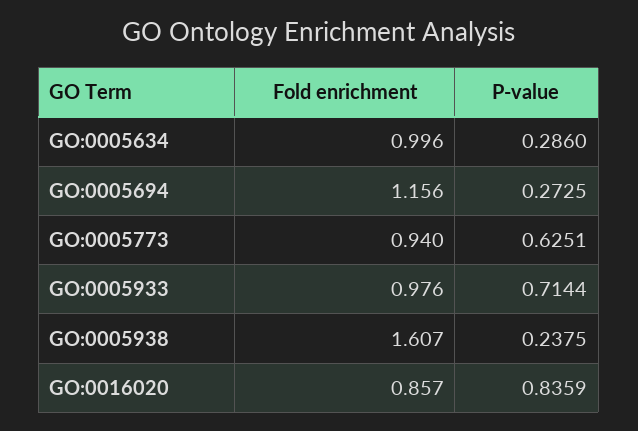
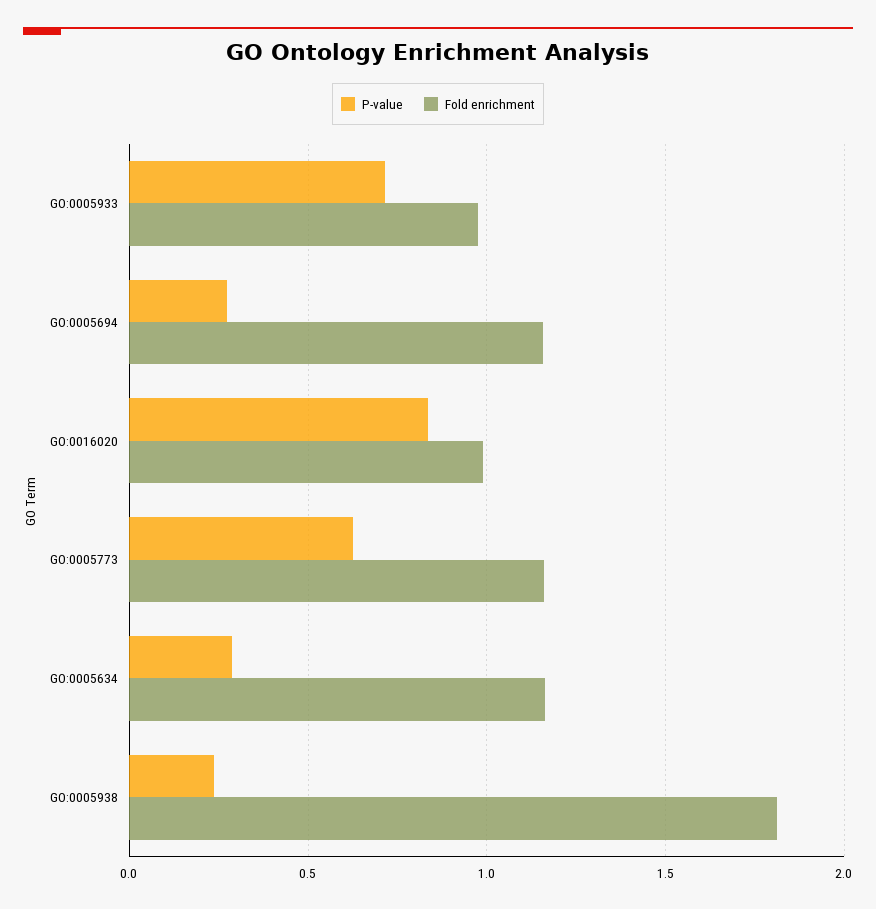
  {
    "Fold enrichment": {
-     "GO:0005634": 0.996,
+     "GO:0005634": 1.15,
      "GO:0005694": 1.156,
-     "GO:0005773": 0.94,
+     "GO:0005773": 1.15,
      "GO:0005933": 0.976,
-     "GO:0005938": 1.607,
+     "GO:0005938": 1.8,
-     "GO:0016020": 0.857
+     "GO:0016020": 1
    },
    "P-value": {
      "GO:0005634": 0.286,
      "GO:0005694": 0.2725,
      "GO:0005773": 0.6251,
      "GO:0005933": 0.7144,
      "GO:0005938": 0.2375,
      "GO:0016020": 0.8359
    }
  }

